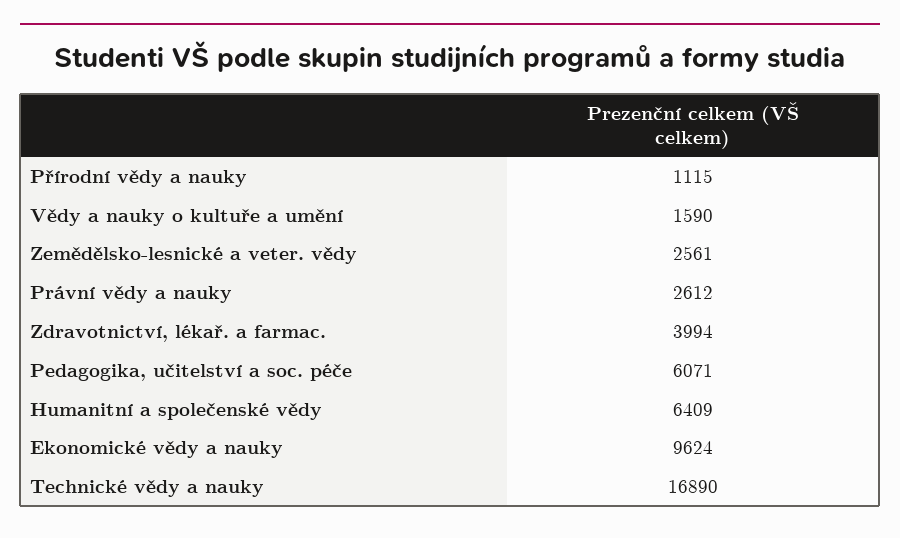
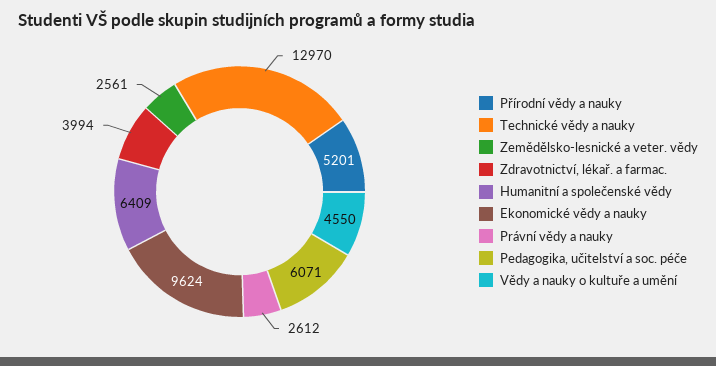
  {
-   "Přírodní vědy a nauky": 1115,
+   "Přírodní vědy a nauky": 5201,
-   "Vědy a nauky o kultuře a umění": 1590,
+   "Vědy a nauky o kultuře a umění": 4550,
    "Zemědělsko-lesnické a veter. vědy": 2561,
    "Právní vědy a nauky": 2612,
    "Zdravotnictví, lékař. a farmac.": 3994,
    "Pedagogika, učitelství a soc. péče": 6071,
    "Humanitní a společenské vědy": 6409,
    "Ekonomické vědy a nauky": 9624,
-   "Technické vědy a nauky": 16890
+   "Technické vědy a nauky": 12970
  }

